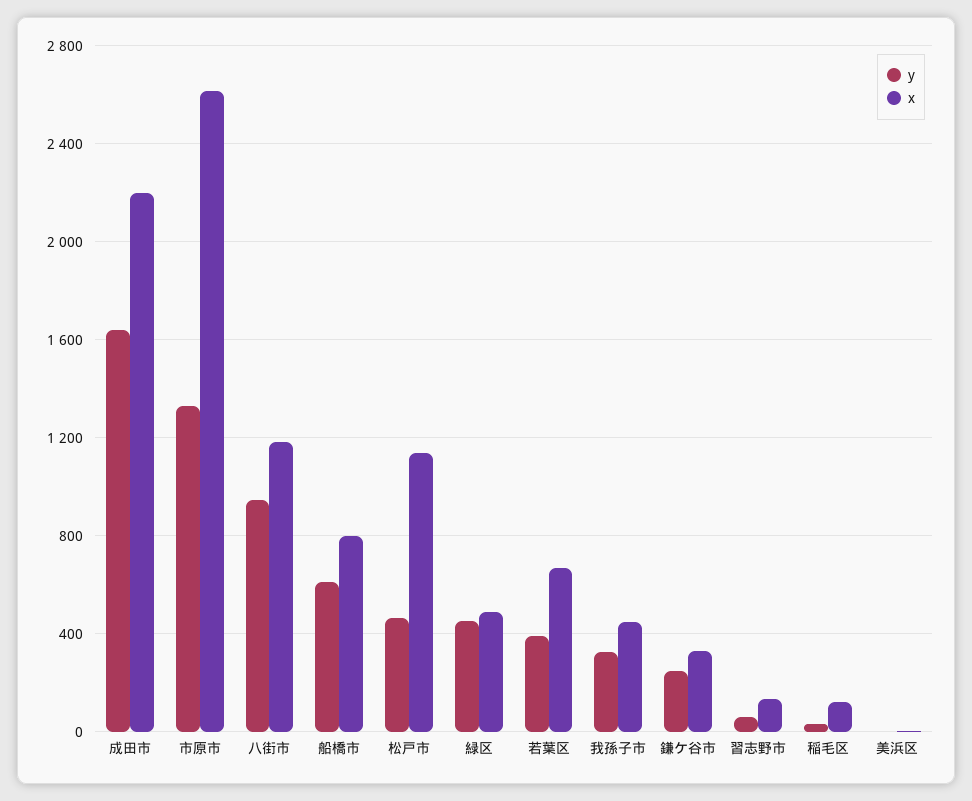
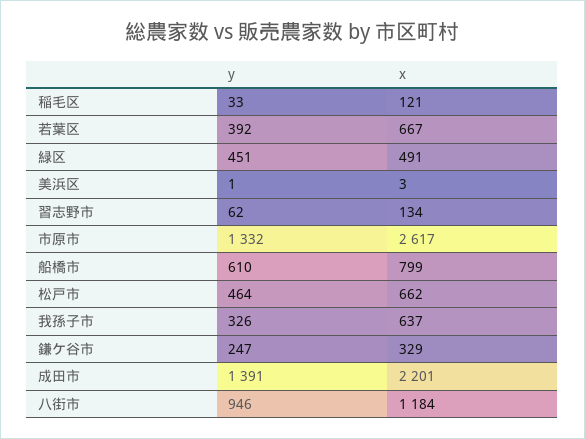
  {
    "y": {
-     "成田市": 1650,
+     "成田市": 1391,
      "市原市": 1332,
      "八街市": 946,
      "船橋市": 610,
      "松戸市": 464,
      "緑区": 451,
      "若葉区": 392,
      "我孫子市": 326,
      "鎌ケ谷市": 247,
      "習志野市": 62,
      "稲毛区": 33,
      "美浜区": 1
    },
    "x": {
      "成田市": 2201,
      "市原市": 2617,
      "八街市": 1184,
      "船橋市": 799,
-     "松戸市": 1150,
+     "松戸市": 662,
      "緑区": 491,
      "若葉区": 667,
-     "我孫子市": 450,
+     "我孫子市": 637,
      "鎌ケ谷市": 329,
      "習志野市": 134,
      "稲毛区": 121,
      "美浜区": 3
    }
  }

